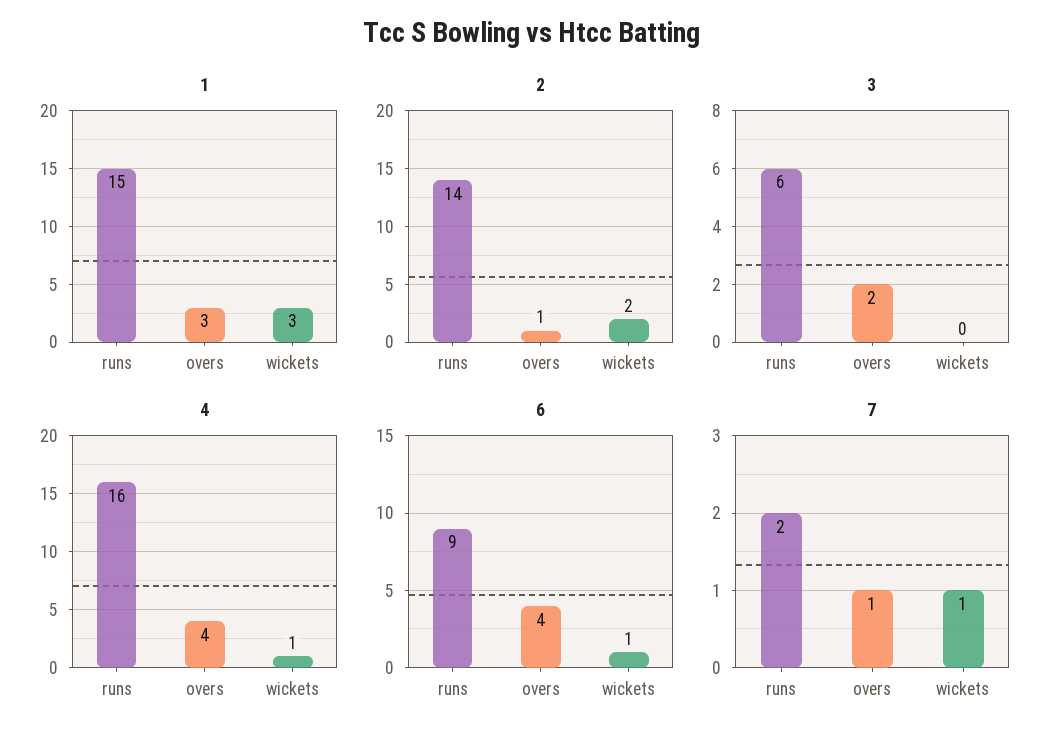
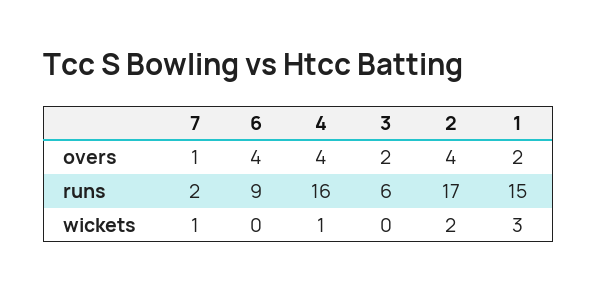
  {
    "1": {
      "runs": 15,
-     "overs": 3,
+     "overs": 2,
      "wickets": 3
    },
    "2": {
-     "runs": 14,
+     "runs": 17,
-     "overs": 1,
+     "overs": 4,
      "wickets": 2
    },
    "3": {
      "runs": 6,
      "overs": 2,
      "wickets": 0
    },
    "4": {
      "runs": 16,
      "overs": 4,
      "wickets": 1
    },
    "6": {
      "runs": 9,
      "overs": 4,
-     "wickets": 1
+     "wickets": 0
    },
    "7": {
      "runs": 2,
      "overs": 1,
      "wickets": 1
    }
  }

